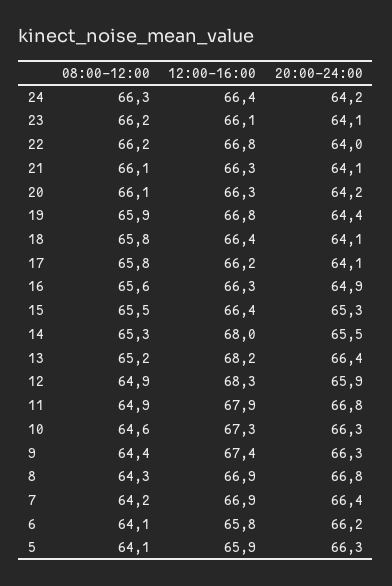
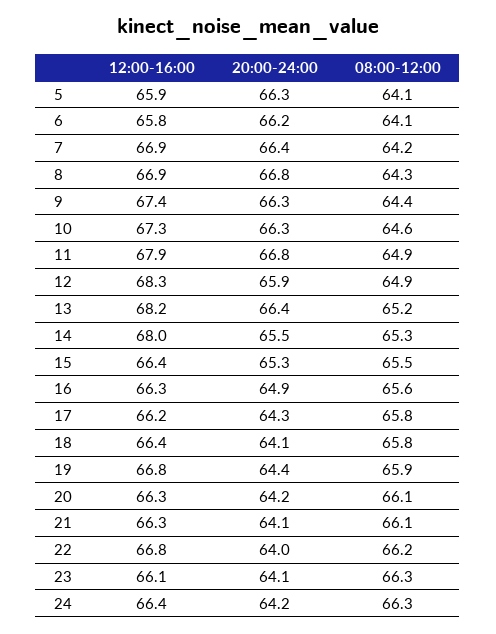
  {
    "08:00-12:00": {
      "24": 66.3,
-     "23": 66.2,
+     "23": 66.3,
      "22": 66.2,
      "21": 66.1,
      "20": 66.1,
      "19": 65.9,
      "18": 65.8,
      "17": 65.8,
      "16": 65.6,
      "15": 65.5,
      "14": 65.3,
      "13": 65.2,
      "12": 64.9,
      "11": 64.9,
      "10": 64.6,
      "9": 64.4,
      "8": 64.3,
      "7": 64.2,
      "6": 64.1,
      "5": 64.1
    },
    "12:00-16:00": {
      "24": 66.4,
      "23": 66.1,
      "22": 66.8,
      "21": 66.3,
      "20": 66.3,
      "19": 66.8,
      "18": 66.4,
      "17": 66.2,
      "16": 66.3,
      "15": 66.4,
      "14": 68,
      "13": 68.2,
      "12": 68.3,
      "11": 67.9,
      "10": 67.3,
      "9": 67.4,
      "8": 66.9,
      "7": 66.9,
      "6": 65.8,
      "5": 65.9
    },
    "20:00-24:00": {
      "24": 64.2,
      "23": 64.1,
      "22": 64,
      "21": 64.1,
      "20": 64.2,
      "19": 64.4,
      "18": 64.1,
-     "17": 64.1,
+     "17": 64.3,
      "16": 64.9,
      "15": 65.3,
      "14": 65.5,
      "13": 66.4,
      "12": 65.9,
      "11": 66.8,
      "10": 66.3,
      "9": 66.3,
      "8": 66.8,
      "7": 66.4,
      "6": 66.2,
      "5": 66.3
    }
  }

